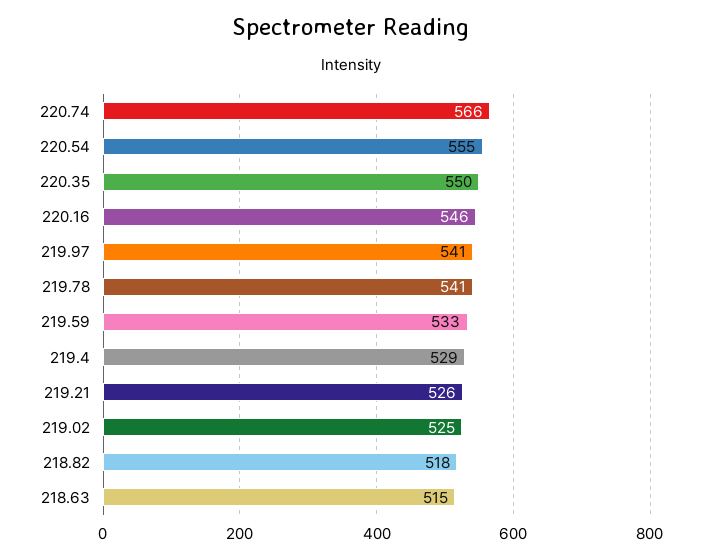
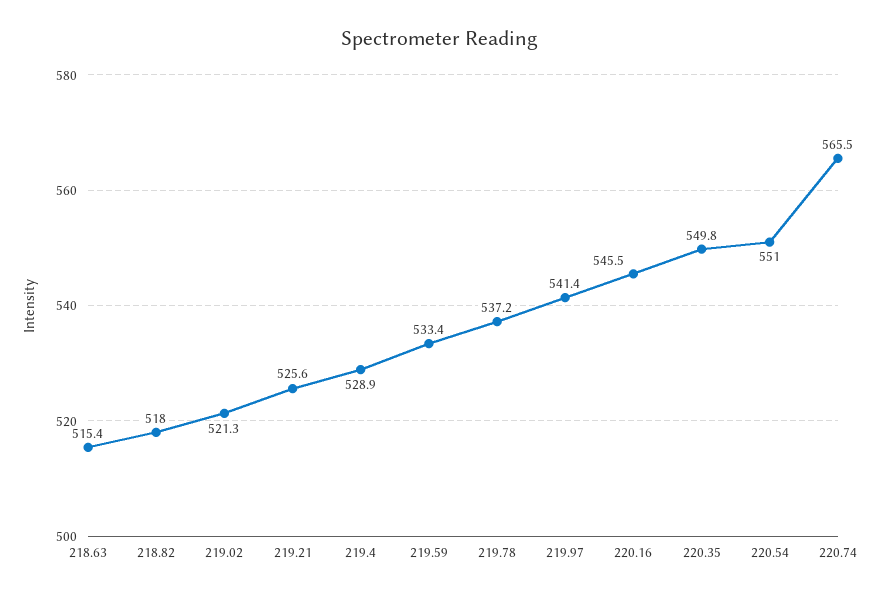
  {
    "220.74": 565.5,
-   "220.54": 555,
+   "220.54": 551,
    "220.35": 549.8,
    "220.16": 545.5,
    "219.97": 541.4,
-   "219.78": 541,
+   "219.78": 537.2,
    "219.59": 533.4,
    "219.4": 528.9,
    "219.21": 525.6,
-   "219.02": 525,
+   "219.02": 521.3,
    "218.82": 518,
    "218.63": 515.4
  }

